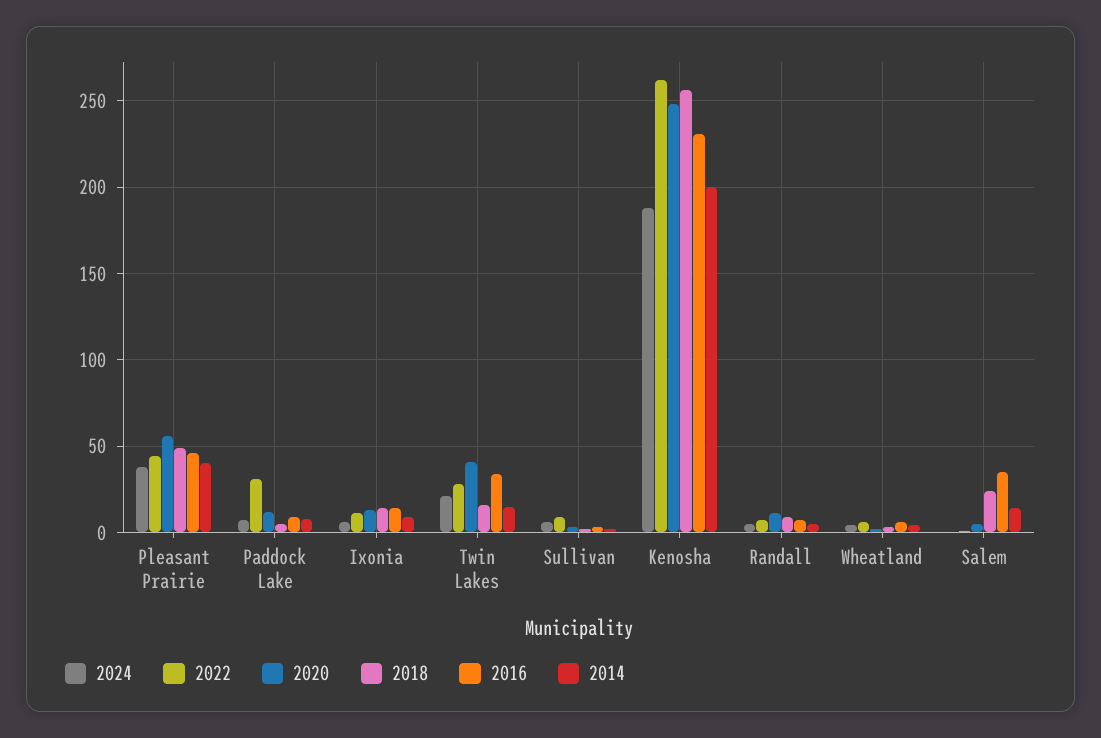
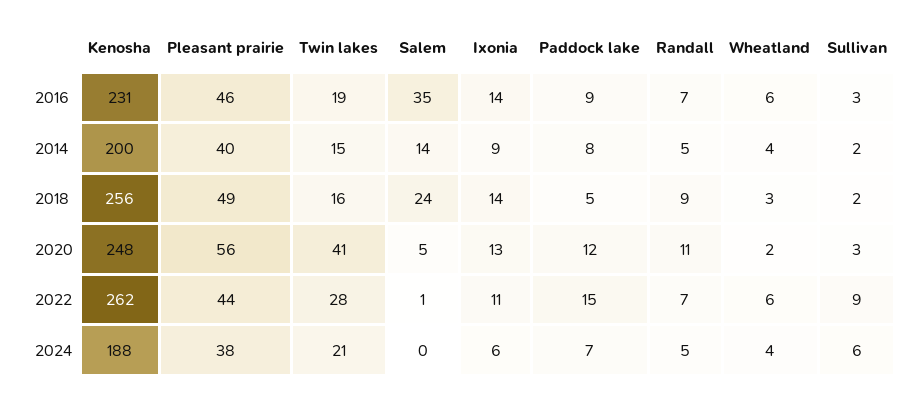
  {
    "2024": {
      "Pleasant Prairie": 38,
      "Paddock Lake": 7,
      "Ixonia": 6,
      "Twin Lakes": 21,
      "Sullivan": 6,
      "Kenosha": 188,
      "Randall": 5,
      "Wheatland": 4,
      "Salem": 0
    },
    "2022": {
      "Pleasant Prairie": 44,
-     "Paddock Lake": 30,
+     "Paddock Lake": 15,
      "Ixonia": 11,
      "Twin Lakes": 28,
      "Sullivan": 9,
      "Kenosha": 262,
      "Randall": 7,
      "Wheatland": 6,
      "Salem": 1
    },
    "2020": {
      "Pleasant Prairie": 56,
      "Paddock Lake": 12,
      "Ixonia": 13,
      "Twin Lakes": 41,
      "Sullivan": 3,
      "Kenosha": 248,
      "Randall": 11,
      "Wheatland": 2,
      "Salem": 5
    },
    "2018": {
      "Pleasant Prairie": 49,
      "Paddock Lake": 5,
      "Ixonia": 14,
      "Twin Lakes": 16,
      "Sullivan": 2,
      "Kenosha": 256,
      "Randall": 9,
      "Wheatland": 3,
      "Salem": 24
    },
    "2016": {
      "Pleasant Prairie": 46,
      "Paddock Lake": 9,
      "Ixonia": 14,
-     "Twin Lakes": 35,
+     "Twin Lakes": 19,
      "Sullivan": 3,
      "Kenosha": 231,
      "Randall": 7,
      "Wheatland": 6,
      "Salem": 35
    },
    "2014": {
      "Pleasant Prairie": 40,
      "Paddock Lake": 8,
      "Ixonia": 9,
      "Twin Lakes": 15,
      "Sullivan": 2,
      "Kenosha": 200,
      "Randall": 5,
      "Wheatland": 4,
      "Salem": 14
    }
  }

